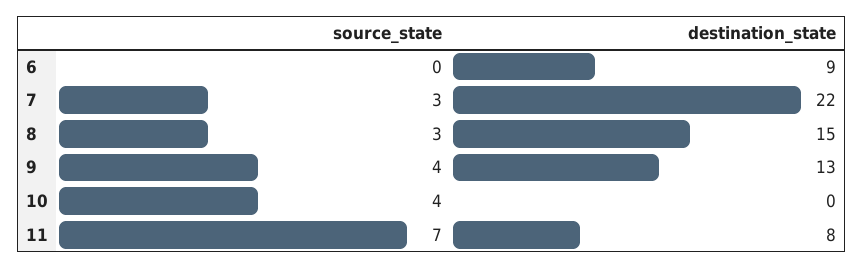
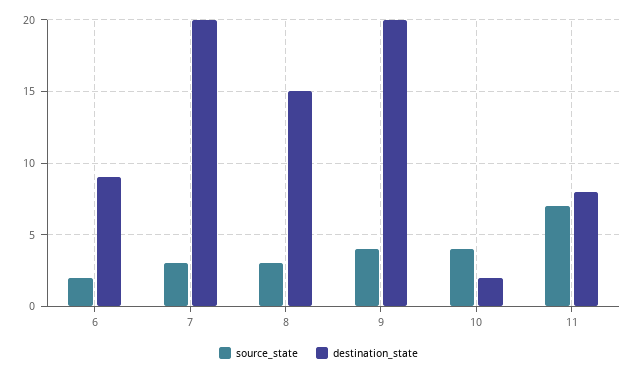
  {
    "source_state": {
-     "6": 0,
+     "6": 2,
      "7": 3,
      "8": 3,
      "9": 4,
      "10": 4,
      "11": 7
    },
    "destination_state": {
      "6": 9,
-     "7": 22,
+     "7": 20,
      "8": 15,
-     "9": 13,
+     "9": 20,
-     "10": 0,
+     "10": 2,
      "11": 8
    }
  }

